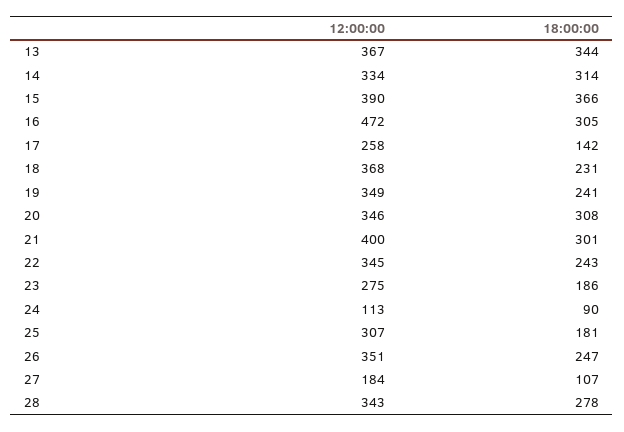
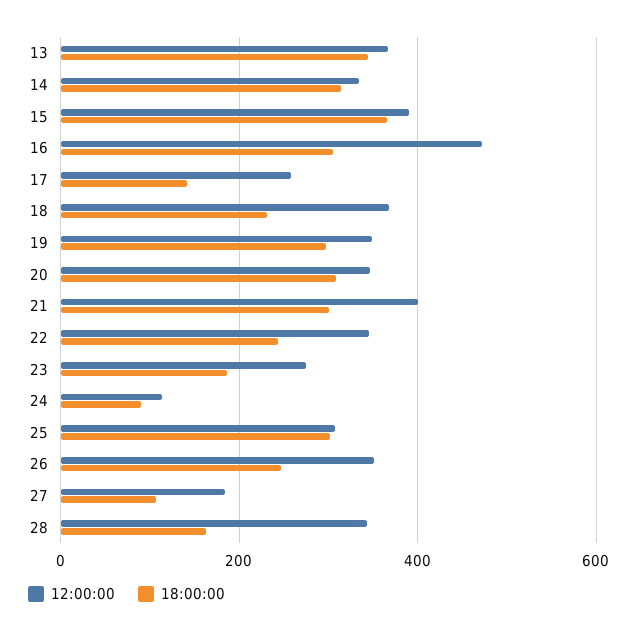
  {
    "12:00:00": {
      "13": 367,
      "14": 334,
      "15": 390,
      "16": 472,
      "17": 258,
      "18": 368,
      "19": 349,
      "20": 346,
      "21": 400,
      "22": 345,
      "23": 275,
      "24": 113,
      "25": 307,
      "26": 351,
      "27": 184,
      "28": 343
    },
    "18:00:00": {
      "13": 344,
      "14": 314,
      "15": 366,
      "16": 305,
      "17": 142,
      "18": 231,
-     "19": 241,
+     "19": 300,
      "20": 308,
      "21": 301,
      "22": 243,
      "23": 186,
      "24": 90,
-     "25": 181,
+     "25": 300,
      "26": 247,
      "27": 107,
-     "28": 278
+     "28": 160
    }
  }

